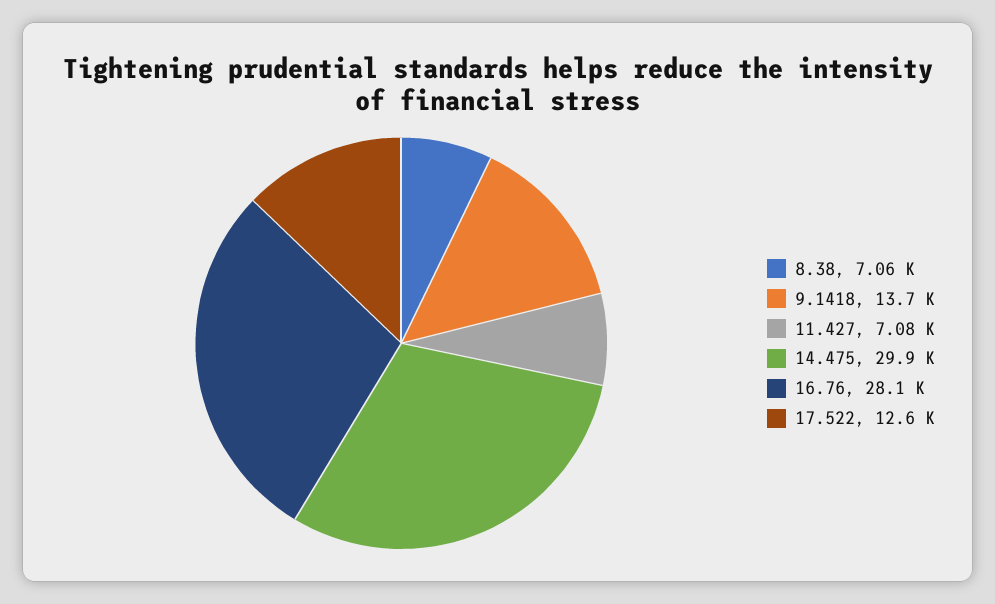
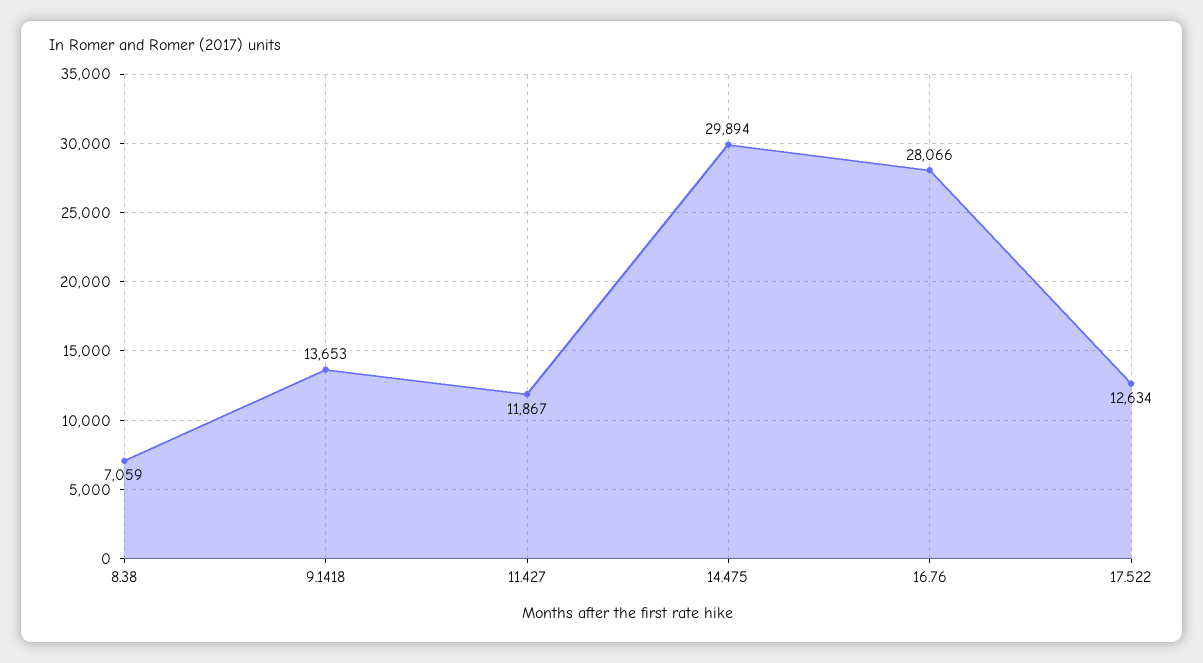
  {
    "8.38": 7059,
    "9.1418": 13653,
-   "11.427": 7080,
+   "11.427": 11867,
    "14.475": 29894,
    "16.76": 28066,
    "17.522": 12634
  }

